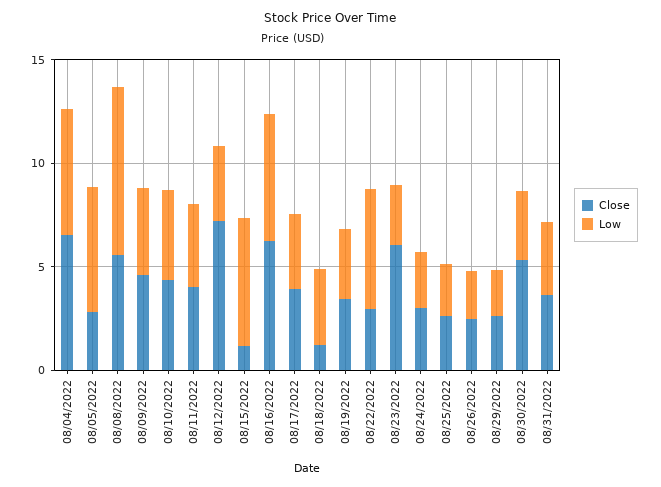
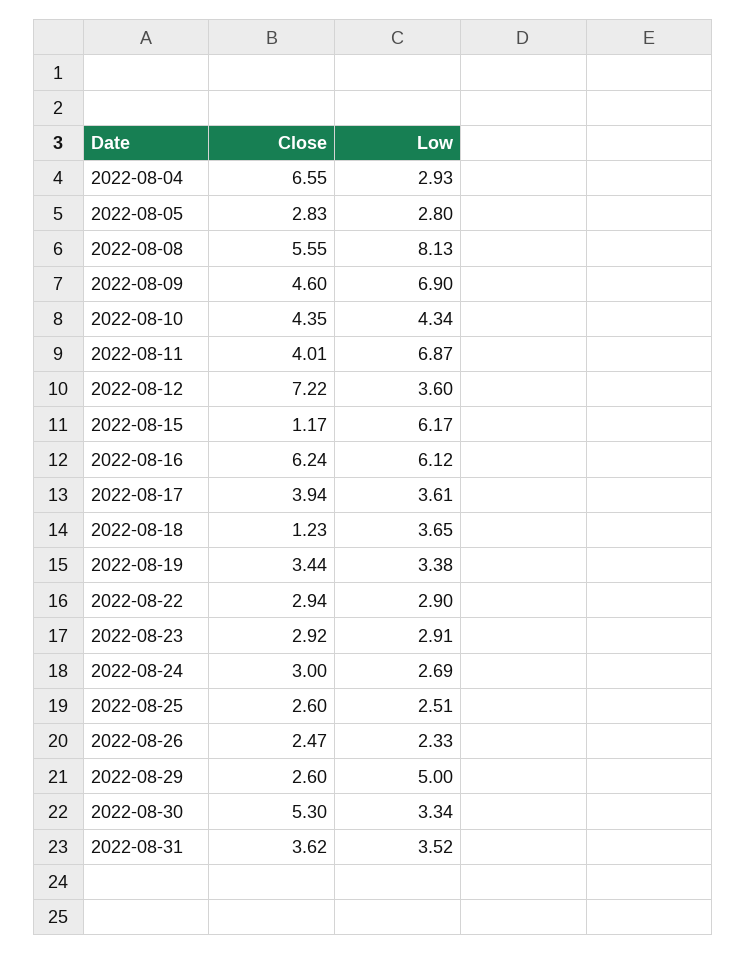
  {
    "Close": {
      "08/04/2022": 6.55,
      "08/05/2022": 2.83,
      "08/08/2022": 5.55,
      "08/09/2022": 4.6,
      "08/10/2022": 4.35,
      "08/11/2022": 4.01,
      "08/12/2022": 7.22,
      "08/15/2022": 1.17,
      "08/16/2022": 6.24,
      "08/17/2022": 3.94,
      "08/18/2022": 1.23,
      "08/19/2022": 3.44,
      "08/22/2022": 2.94,
-     "08/23/2022": 6,
+     "08/23/2022": 2.92,
      "08/24/2022": 3,
      "08/25/2022": 2.6,
      "08/26/2022": 2.47,
      "08/29/2022": 2.6,
      "08/30/2022": 5.3,
      "08/31/2022": 3.62
    },
    "Low": {
-     "08/04/2022": 6,
+     "08/04/2022": 2.93,
-     "08/05/2022": 6,
+     "08/05/2022": 2.8,
      "08/08/2022": 8.13,
-     "08/09/2022": 4,
+     "08/09/2022": 6.9,
      "08/10/2022": 4.34,
-     "08/11/2022": 4,
+     "08/11/2022": 6.87,
      "08/12/2022": 3.6,
      "08/15/2022": 6.17,
      "08/16/2022": 6.12,
      "08/17/2022": 3.61,
      "08/18/2022": 3.65,
      "08/19/2022": 3.38,
-     "08/22/2022": 6,
+     "08/22/2022": 2.9,
      "08/23/2022": 2.91,
      "08/24/2022": 2.69,
      "08/25/2022": 2.51,
      "08/26/2022": 2.33,
-     "08/29/2022": 2,
+     "08/29/2022": 5,
      "08/30/2022": 3.34,
      "08/31/2022": 3.52
    }
  }

